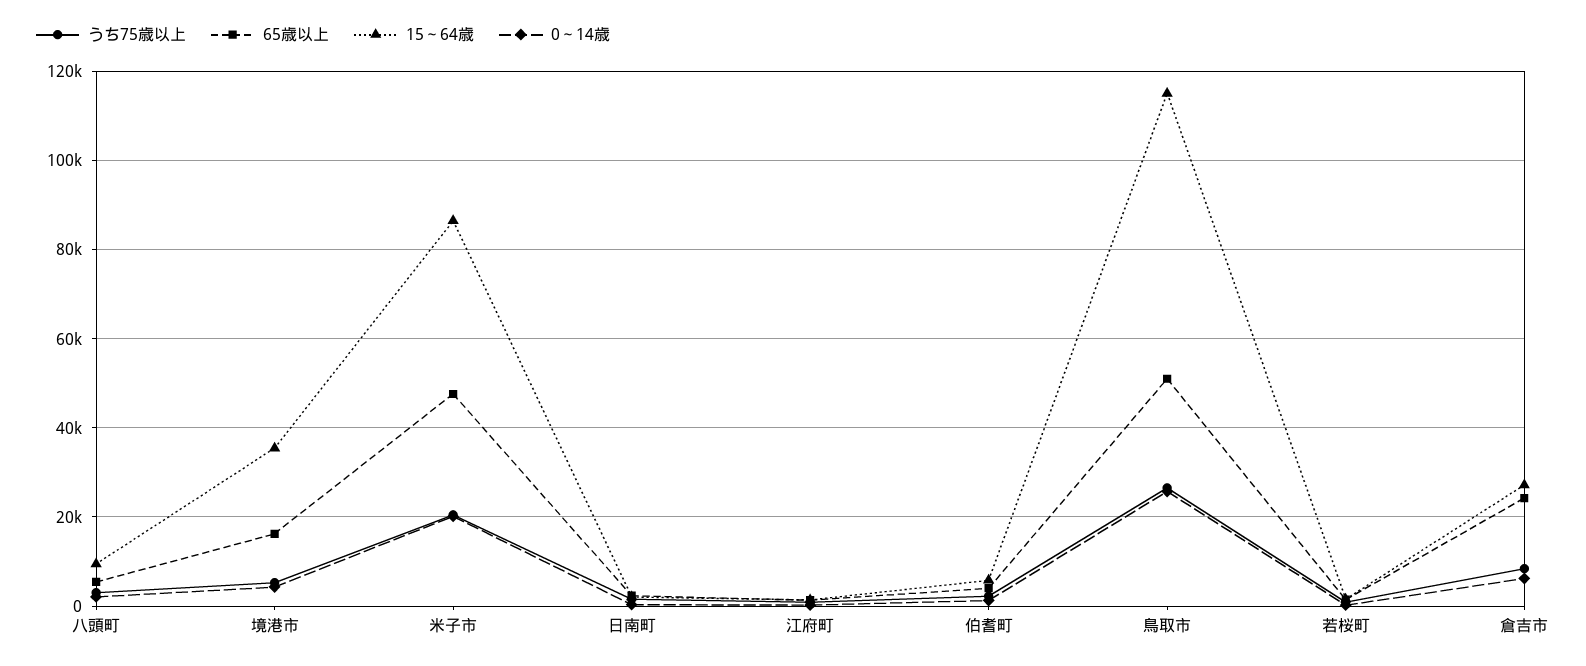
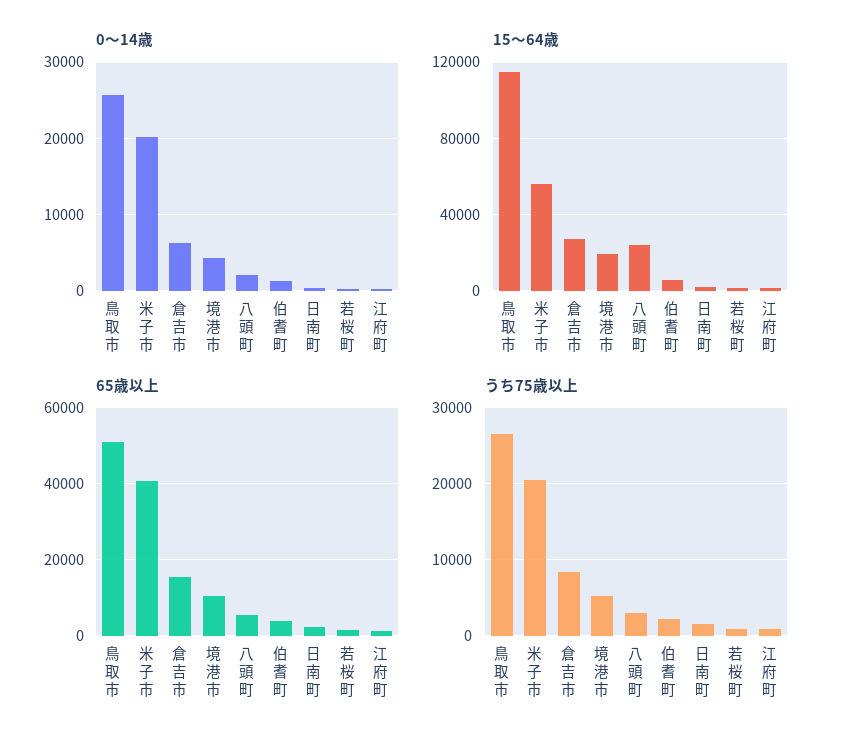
  {
    "うち75歳以上": {
      "八頭町": 3000,
      "境港市": 5000,
      "米子市": 20000,
      "日南町": 2000,
      "江府町": 1000,
      "伯耆町": 2000,
      "鳥取市": 27000,
      "若桜町": 1000,
      "倉吉市": 8000
    },
    "65歳以上": {
      "八頭町": 6000,
-     "境港市": 16000,
+     "境港市": 10000,
-     "米子市": 48000,
+     "米子市": 40000,
      "日南町": 2000,
      "江府町": 2000,
      "伯耆町": 4000,
      "鳥取市": 52000,
      "若桜町": 2000,
-     "倉吉市": 24000
+     "倉吉市": 16000
    },
    "15～64歳": {
-     "八頭町": 10000,
+     "八頭町": 25000,
-     "境港市": 36000,
+     "境港市": 20000,
-     "米子市": 86000,
+     "米子市": 55000,
      "日南町": 2000,
      "江府町": 2000,
      "伯耆町": 6000,
      "鳥取市": 116000,
      "若桜町": 2000,
      "倉吉市": 28000
    },
    "0～14歳": {
      "八頭町": 2000,
      "境港市": 4000,
      "米子市": 20000,
      "日南町": 0,
      "江府町": 0,
      "伯耆町": 1000,
      "鳥取市": 26000,
      "若桜町": 0,
      "倉吉市": 6000
    }
  }

